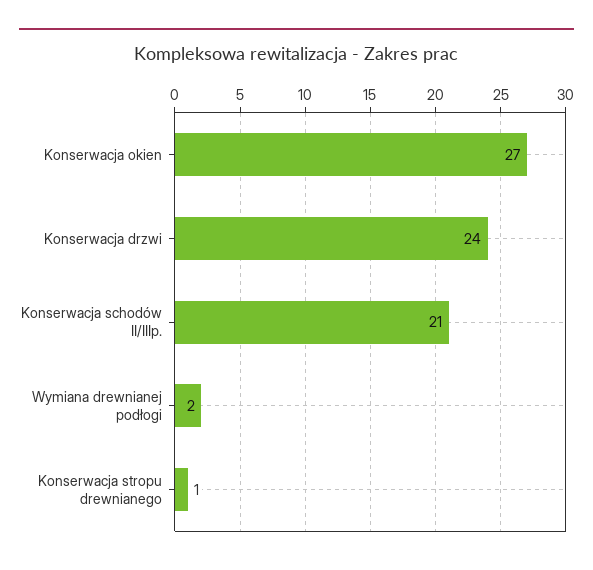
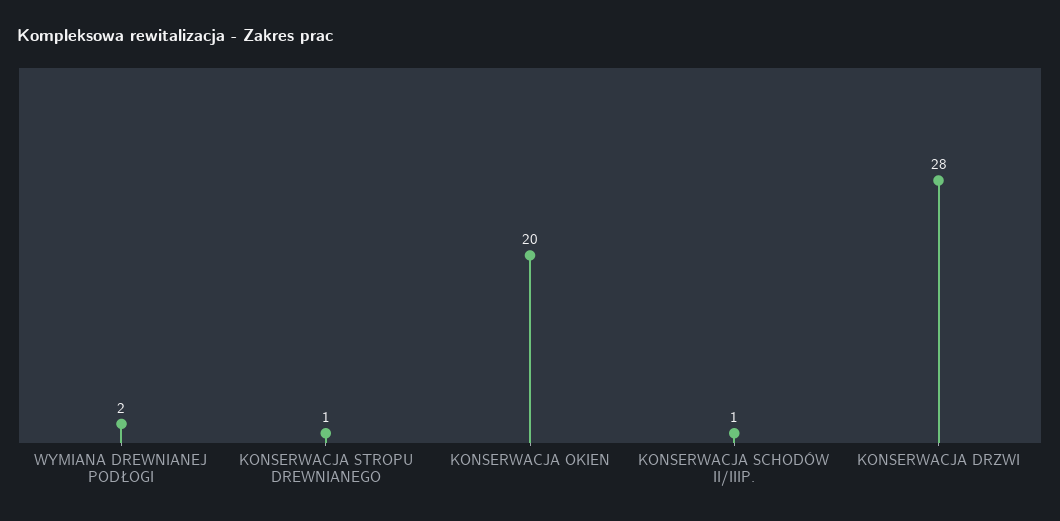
  {
-   "Konserwacja okien": 27,
+   "Konserwacja okien": 20,
-   "Konserwacja drzwi": 24,
+   "Konserwacja drzwi": 28,
-   "Konserwacja schodów II/IIIp.": 21,
+   "Konserwacja schodów II/IIIp.": 1,
    "Wymiana drewnianej podłogi": 2,
    "Konserwacja stropu drewnianego": 1
  }

